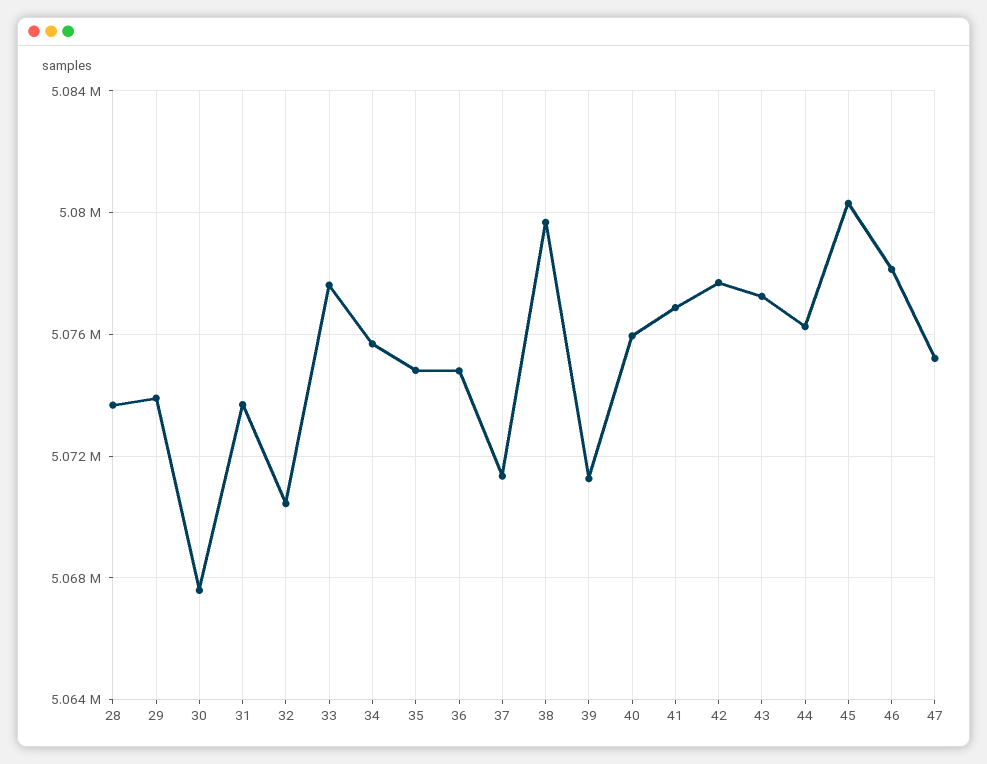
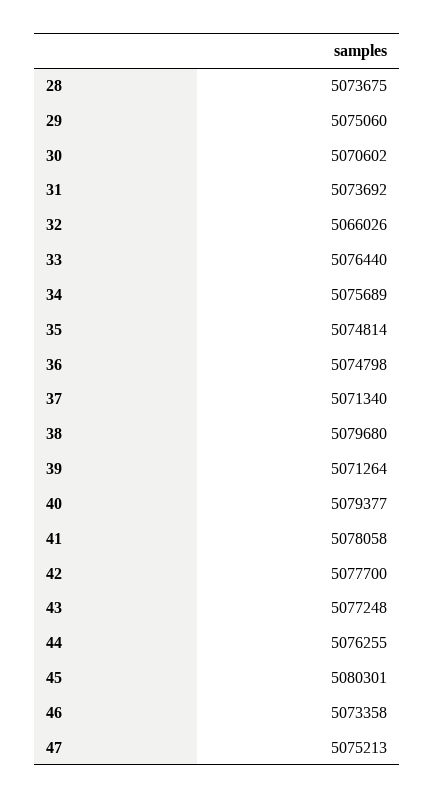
  {
    "28": 5073675,
-   "29": 5074000,
+   "29": 5075060,
-   "30": 5067500,
+   "30": 5070602,
    "31": 5073692,
-   "32": 5070500,
+   "32": 5066026,
-   "33": 5077500,
+   "33": 5076440,
    "34": 5075689,
    "35": 5074814,
    "36": 5074798,
    "37": 5071340,
    "38": 5079680,
    "39": 5071264,
-   "40": 5076000,
+   "40": 5079377,
-   "41": 5077000,
+   "41": 5078058,
    "42": 5077700,
    "43": 5077248,
    "44": 5076255,
    "45": 5080301,
-   "46": 5078000,
+   "46": 5073358,
    "47": 5075213
  }

